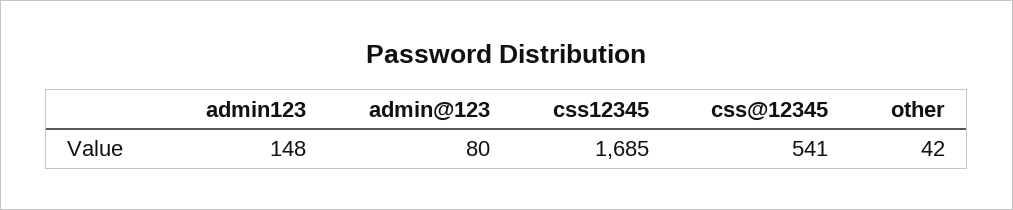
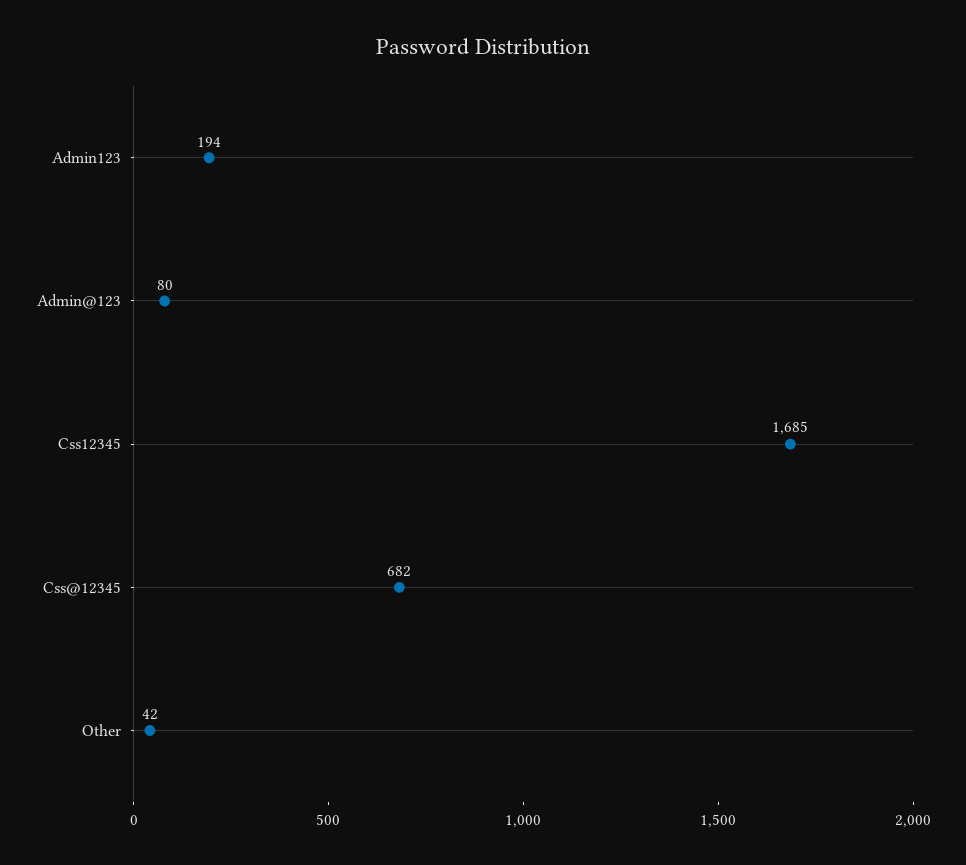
  {
-   "admin123": 148,
+   "admin123": 194,
    "admin@123": 80,
    "css12345": 1685,
-   "css@12345": 541,
+   "css@12345": 682,
    "other": 42
  }

